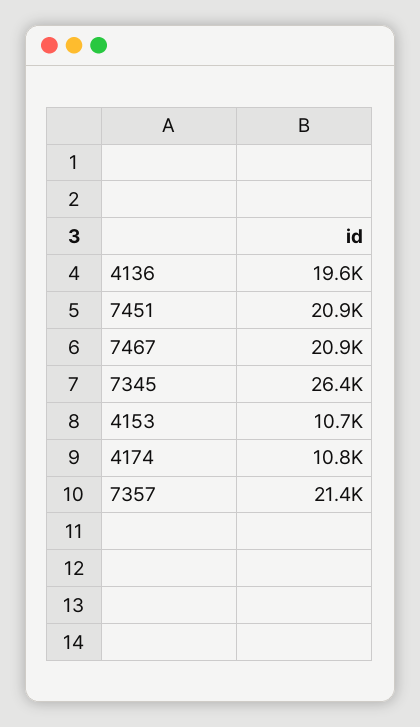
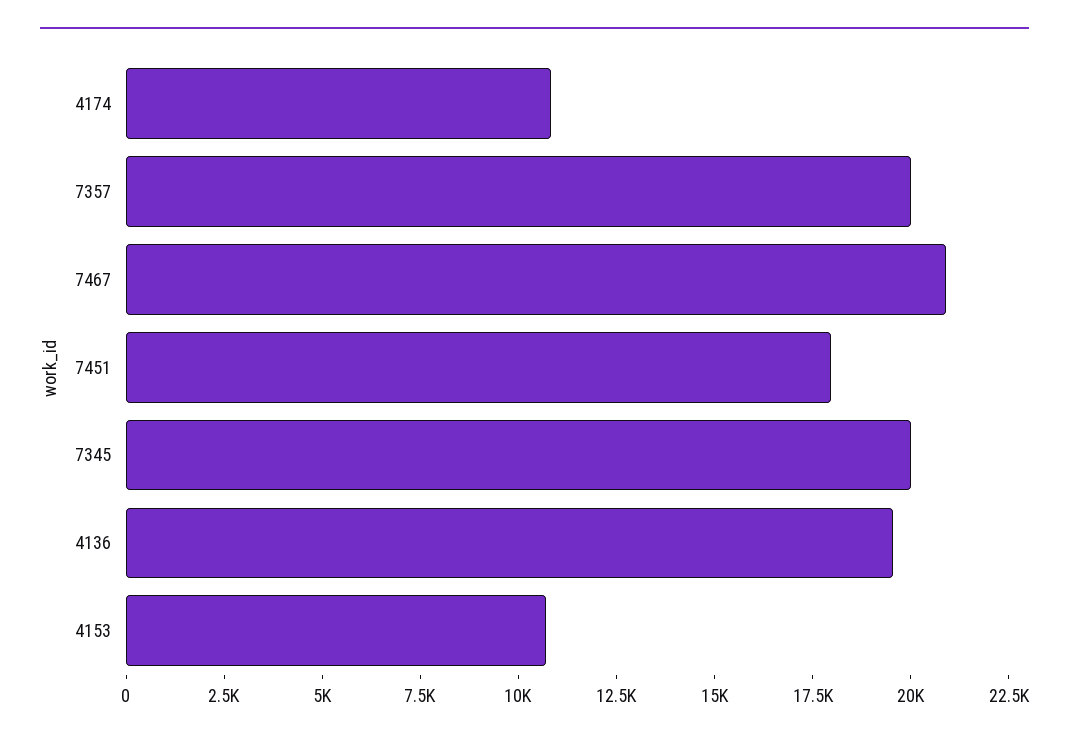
  {
    "4136": 19600,
-   "7451": 20900,
+   "7451": 18000,
    "7467": 20900,
-   "7345": 26400,
+   "7345": 20000,
    "4153": 10700,
    "4174": 10800,
-   "7357": 21400
+   "7357": 20000
  }

